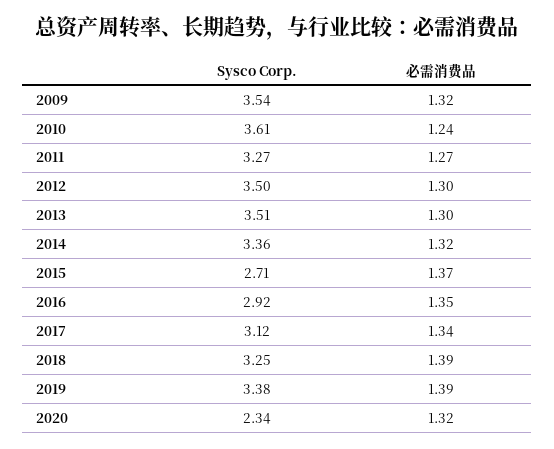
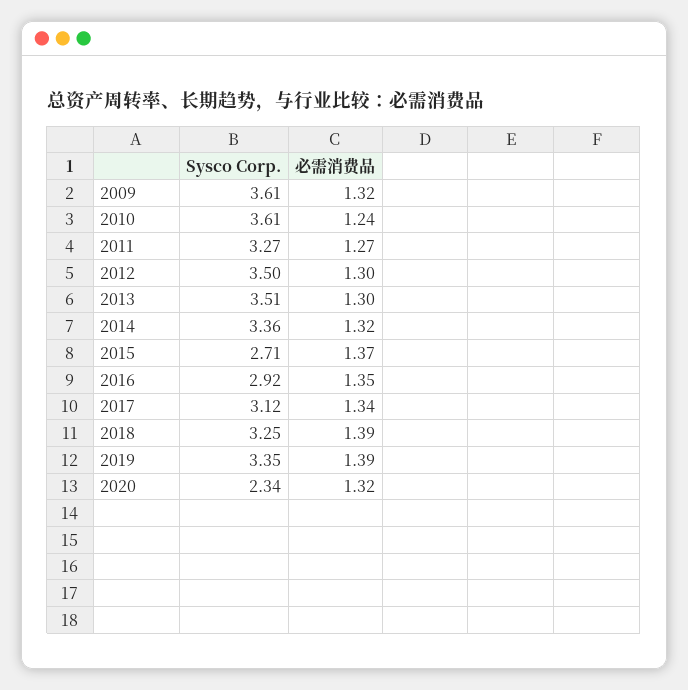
  {
    "Sysco Corp.": {
-     "2009": 3.54,
+     "2009": 3.61,
      "2010": 3.61,
      "2011": 3.27,
      "2012": 3.5,
      "2013": 3.51,
      "2014": 3.36,
      "2015": 2.71,
      "2016": 2.92,
      "2017": 3.12,
      "2018": 3.25,
-     "2019": 3.38,
+     "2019": 3.35,
      "2020": 2.34
    },
    "必需消费品": {
      "2009": 1.32,
      "2010": 1.24,
      "2011": 1.27,
      "2012": 1.3,
      "2013": 1.3,
      "2014": 1.32,
      "2015": 1.37,
      "2016": 1.35,
      "2017": 1.34,
      "2018": 1.39,
      "2019": 1.39,
      "2020": 1.32
    }
  }

